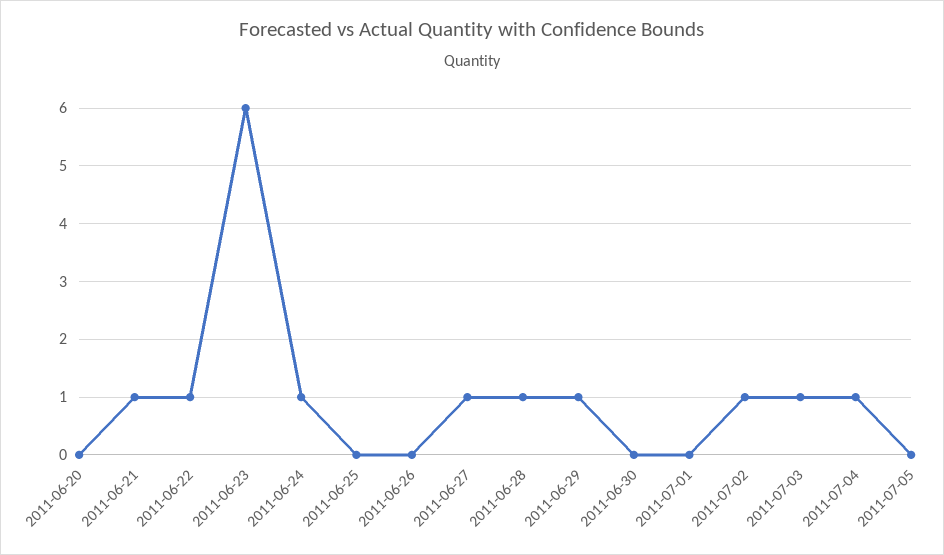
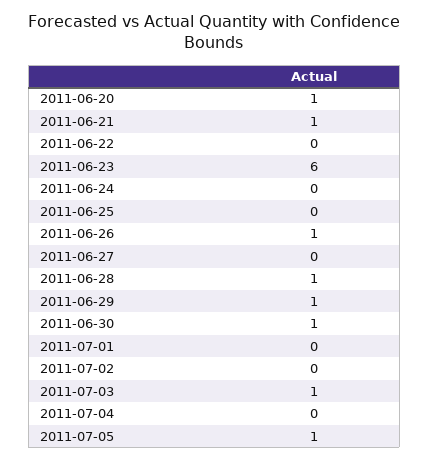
  {
-   "2011-06-20": 0,
+   "2011-06-20": 1,
    "2011-06-21": 1,
-   "2011-06-22": 1,
+   "2011-06-22": 0,
    "2011-06-23": 6,
-   "2011-06-24": 1,
+   "2011-06-24": 0,
    "2011-06-25": 0,
-   "2011-06-26": 0,
+   "2011-06-26": 1,
-   "2011-06-27": 1,
+   "2011-06-27": 0,
    "2011-06-28": 1,
    "2011-06-29": 1,
-   "2011-06-30": 0,
+   "2011-06-30": 1,
    "2011-07-01": 0,
-   "2011-07-02": 1,
+   "2011-07-02": 0,
    "2011-07-03": 1,
-   "2011-07-04": 1,
+   "2011-07-04": 0,
-   "2011-07-05": 0
+   "2011-07-05": 1
  }

